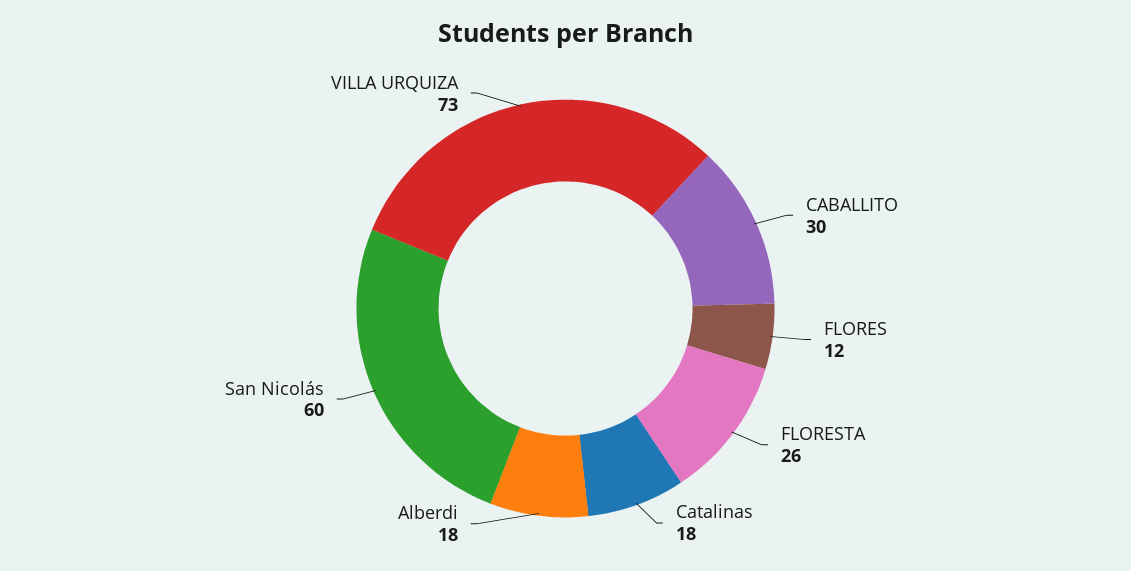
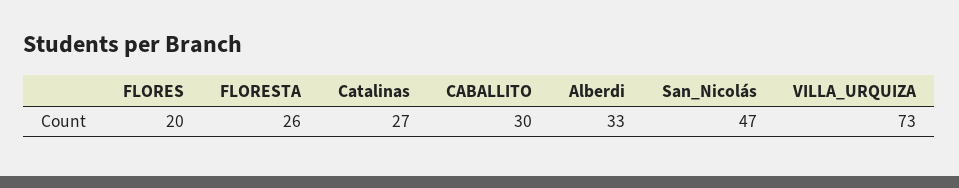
  {
    "CABALLITO": 30,
-   "FLORES": 12,
+   "FLORES": 20,
    "FLORESTA": 26,
-   "Catalinas": 18,
+   "Catalinas": 27,
-   "Alberdi": 18,
+   "Alberdi": 33,
-   "San Nicolás": 60,
+   "San Nicolás": 47,
    "VILLA URQUIZA": 73
  }

